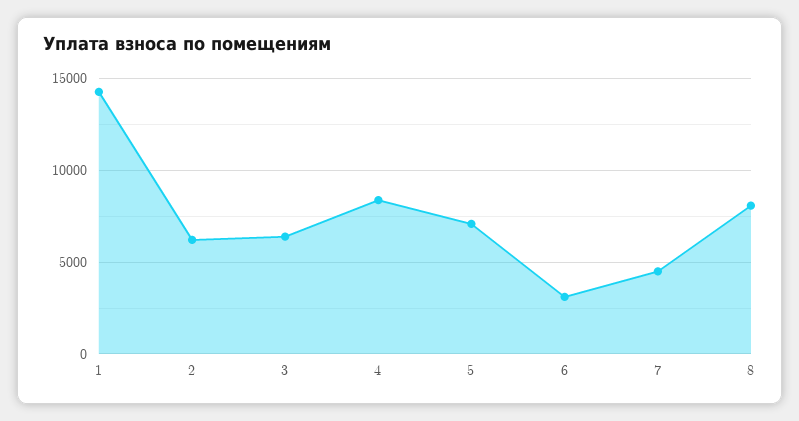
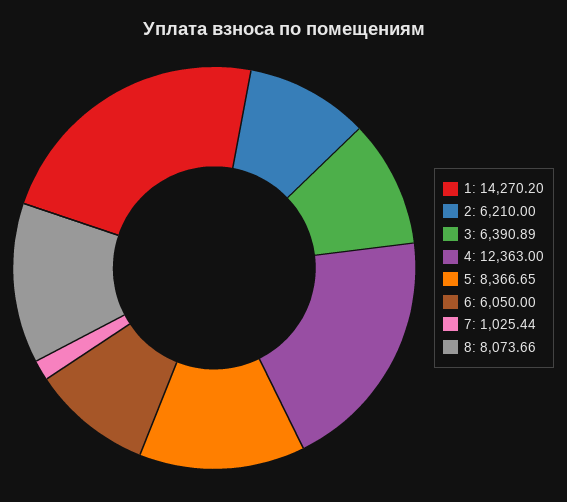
  {
    "1": 14270.2,
    "2": 6210,
    "3": 6390.89,
-   "4": 8500,
+   "4": 12363,
-   "5": 7000,
+   "5": 8366.65,
-   "6": 3000,
+   "6": 6050,
-   "7": 4500,
+   "7": 1025.44,
    "8": 8073.66
  }

